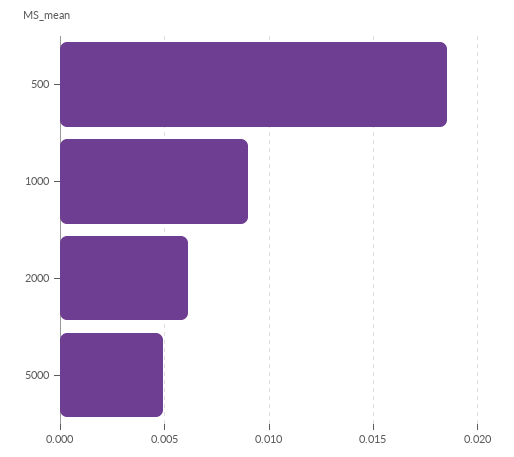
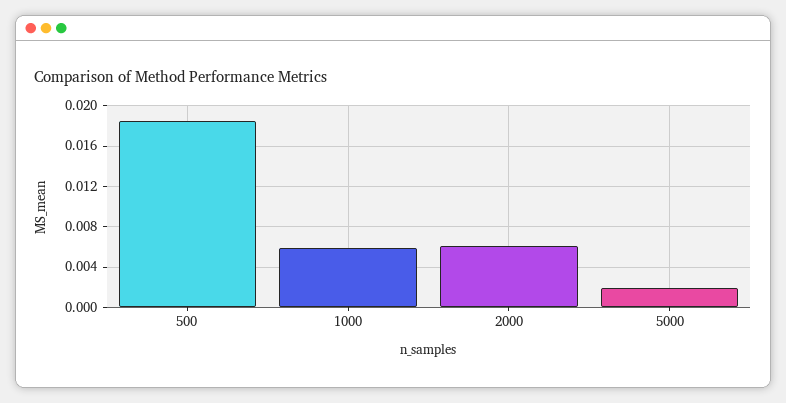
  {
    "500": 0.0185,
-   "1000": 0.009,
+   "1000": 0.006,
    "2000": 0.006,
-   "5000": 0.005
+   "5000": 0.002
  }

